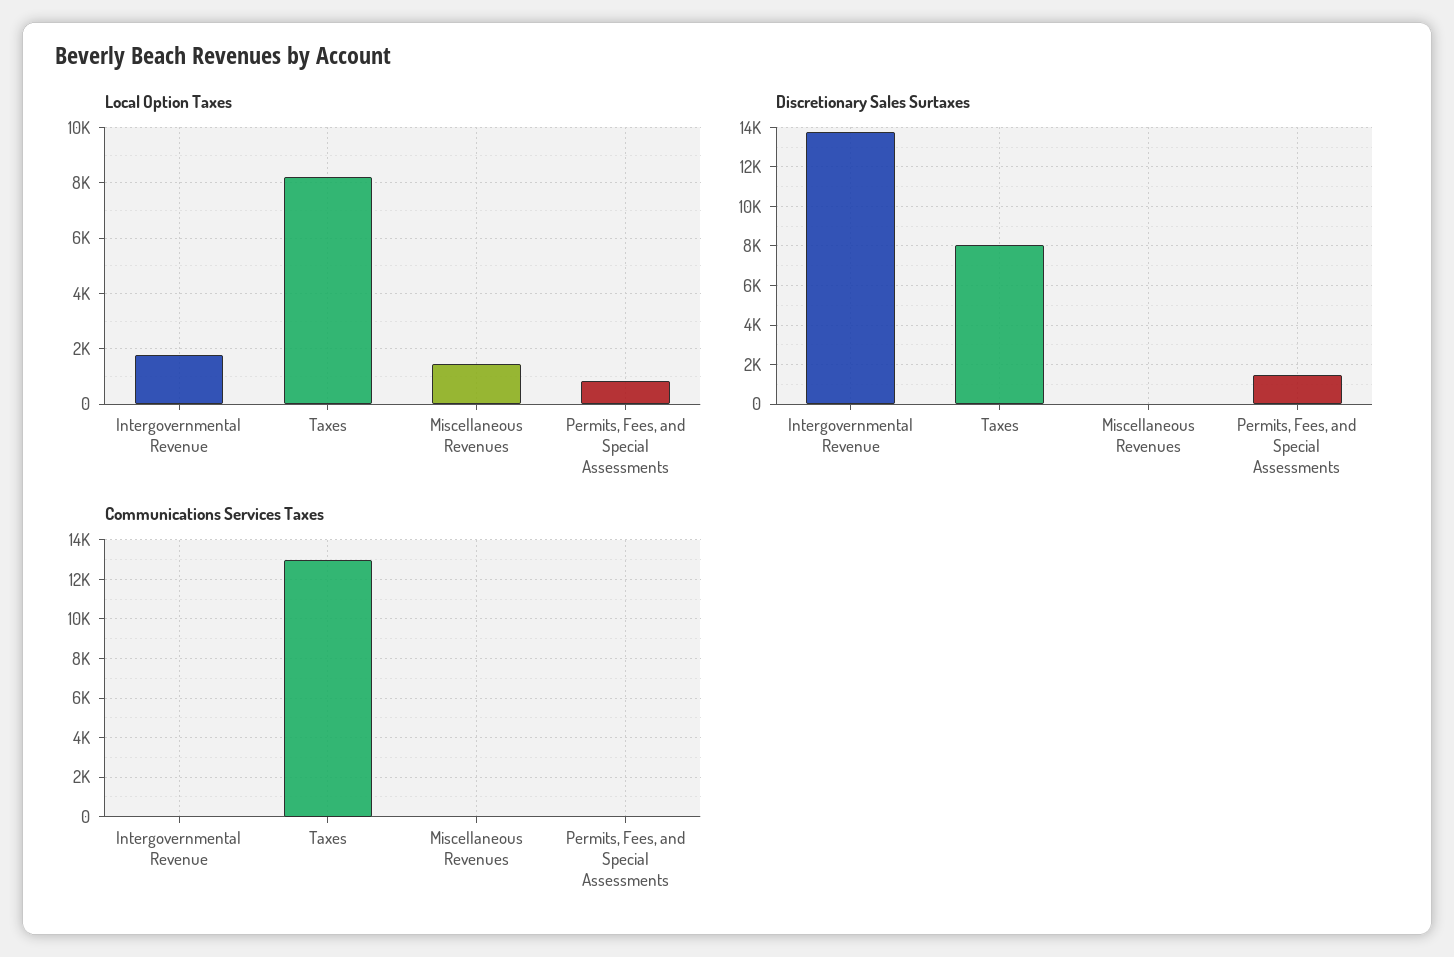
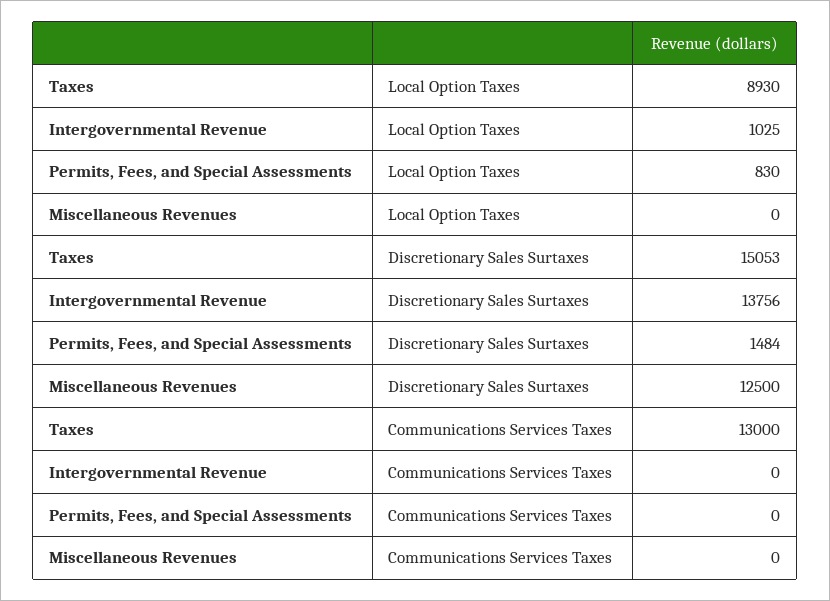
  {
    "Local Option Taxes": {
-     "Intergovernmental Revenue": 1750,
+     "Intergovernmental Revenue": 1025,
-     "Taxes": 8250,
+     "Taxes": 8930,
-     "Miscellaneous Revenues": 1500,
+     "Miscellaneous Revenues": 0,
      "Permits, Fees, and Special Assessments": 830
    },
    "Discretionary Sales Surtaxes": {
      "Intergovernmental Revenue": 13756,
-     "Taxes": 8000,
+     "Taxes": 15053,
-     "Miscellaneous Revenues": 0,
+     "Miscellaneous Revenues": 12500,
      "Permits, Fees, and Special Assessments": 1484
    },
    "Communications Services Taxes": {
      "Intergovernmental Revenue": 0,
      "Taxes": 13000,
      "Miscellaneous Revenues": 0,
      "Permits, Fees, and Special Assessments": 0
    }
  }

